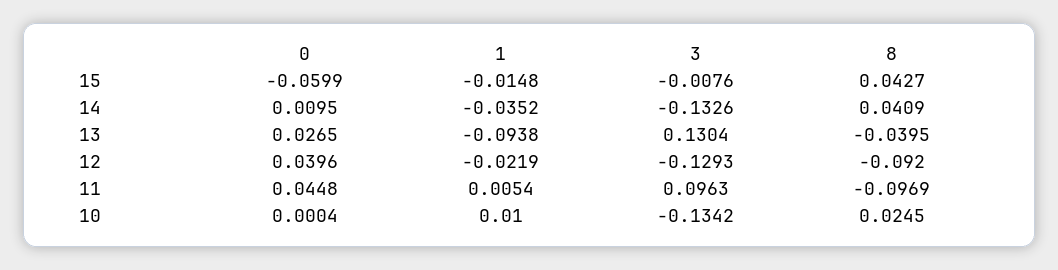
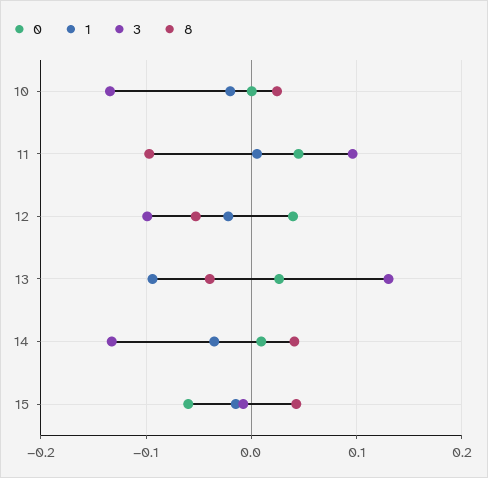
  {
    "0": {
      "15": -0.0599,
      "14": 0.0095,
      "13": 0.0265,
      "12": 0.0396,
      "11": 0.0448,
      "10": 0.0004
    },
    "1": {
      "15": -0.0148,
      "14": -0.0352,
      "13": -0.0938,
      "12": -0.0219,
      "11": 0.0054,
-     "10": 0.01
+     "10": -0.02
    },
    "3": {
      "15": -0.0076,
      "14": -0.1326,
      "13": 0.1304,
-     "12": -0.1293,
+     "12": -0.1,
      "11": 0.0963,
      "10": -0.1342
    },
    "8": {
      "15": 0.0427,
      "14": 0.0409,
      "13": -0.0395,
-     "12": -0.092,
+     "12": -0.05,
      "11": -0.0969,
      "10": 0.0245
    }
  }

